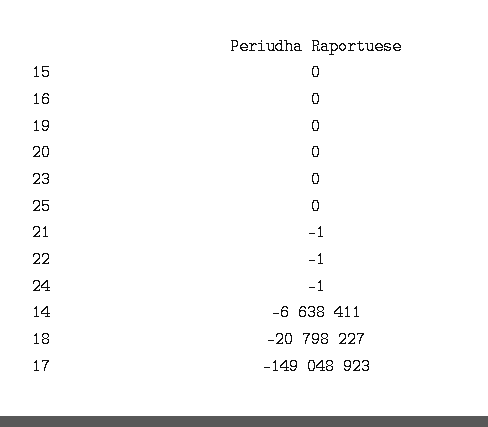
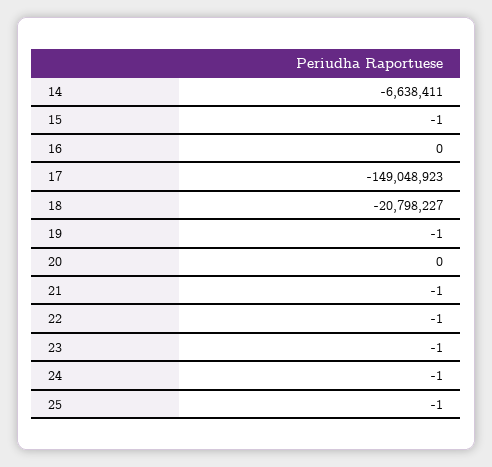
  {
-   "15": 0,
+   "15": -1,
    "16": 0,
-   "19": 0,
+   "19": -1,
    "20": 0,
-   "23": 0,
+   "23": -1,
-   "25": 0,
+   "25": -1,
    "21": -1,
    "22": -1,
    "24": -1,
    "14": -6638411,
    "18": -20798227,
    "17": -149048923
  }

